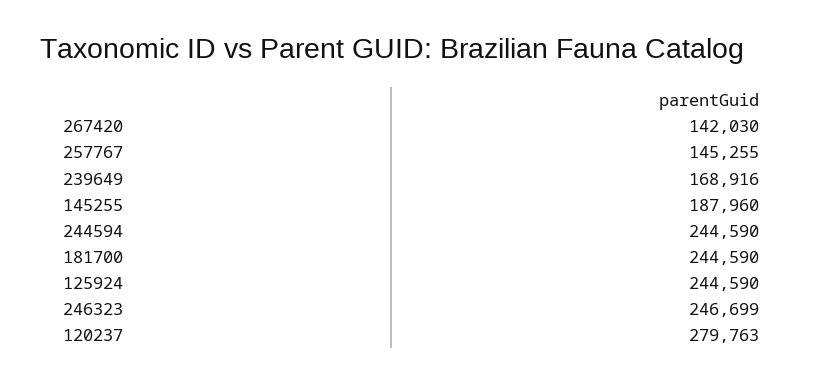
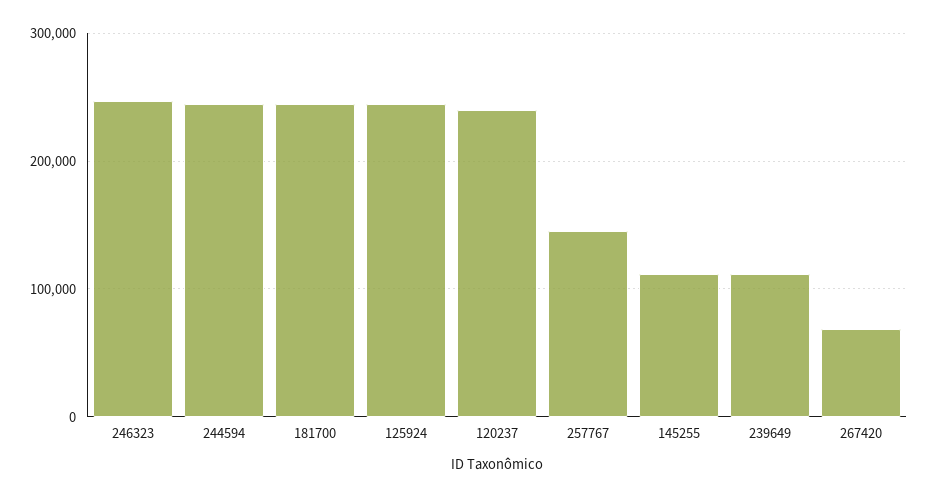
  {
-   "267420": 142030,
+   "267420": 70000,
    "257767": 145255,
-   "239649": 168916,
+   "239649": 110000,
-   "145255": 187960,
+   "145255": 110000,
    "244594": 244590,
    "181700": 244590,
    "125924": 244590,
    "246323": 246699,
-   "120237": 279763
+   "120237": 240000
  }

